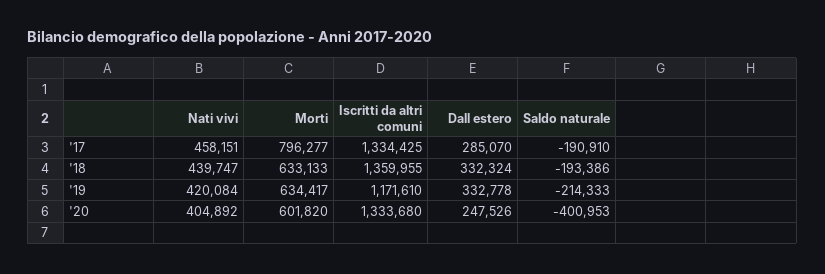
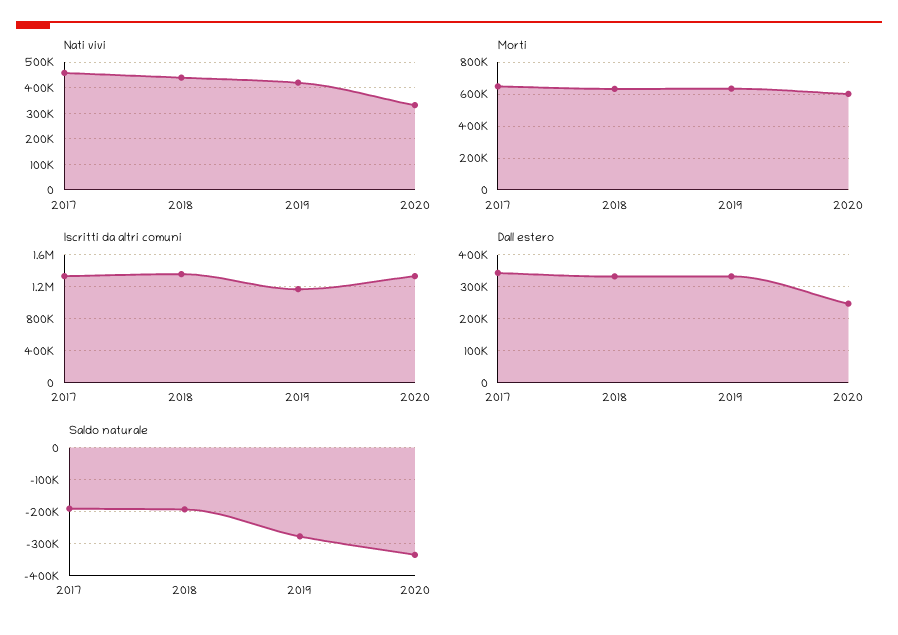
  {
    "Nati vivi": {
      "'17": 458151,
      "'18": 439747,
      "'19": 420084,
-     "'20": 404892
+     "'20": 325000
    },
    "Morti": {
-     "'17": 796277,
+     "'17": 650000,
      "'18": 633133,
      "'19": 634417,
      "'20": 601820
    },
    "Iscritti da altri comuni": {
      "'17": 1334425,
      "'18": 1359955,
      "'19": 1171610,
      "'20": 1333680
    },
    "Dall estero": {
-     "'17": 285070,
+     "'17": 340000,
      "'18": 332324,
      "'19": 332778,
      "'20": 247526
    },
    "Saldo naturale": {
      "'17": -190910,
      "'18": -193386,
-     "'19": -214333,
+     "'19": -280000,
-     "'20": -400953
+     "'20": -340000
    }
  }

